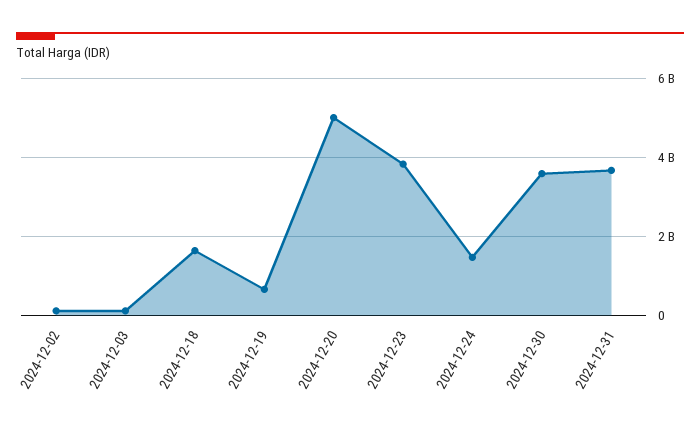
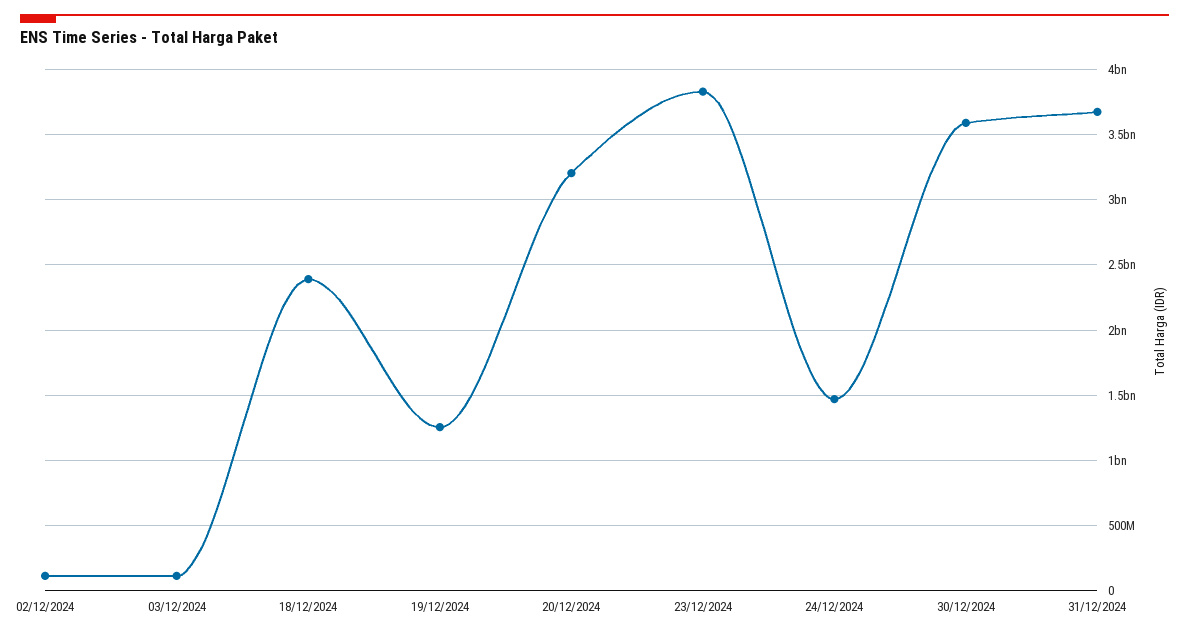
  {
    "2024-12-02": 100000000,
    "2024-12-03": 100000000,
-   "2024-12-18": 1600000000,
+   "2024-12-18": 2400000000,
-   "2024-12-19": 600000000,
+   "2024-12-19": 1250000000,
-   "2024-12-20": 5000000000,
+   "2024-12-20": 3200000000,
    "2024-12-23": 3850000000,
    "2024-12-24": 1450000000,
    "2024-12-30": 3600000000,
    "2024-12-31": 3650000000
  }

